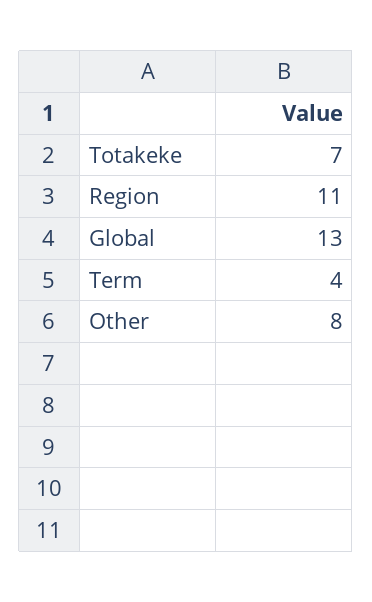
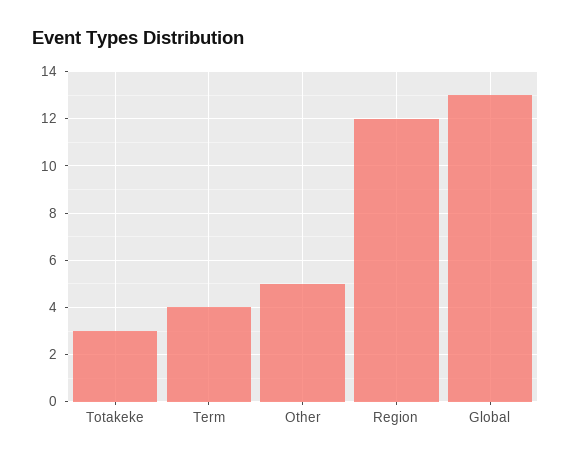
  {
-   "Totakeke": 7,
+   "Totakeke": 3,
-   "Region": 11,
+   "Region": 12,
    "Global": 13,
    "Term": 4,
-   "Other": 8
+   "Other": 5
  }

